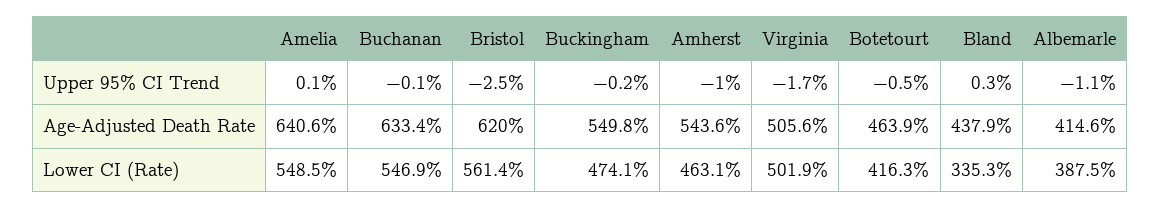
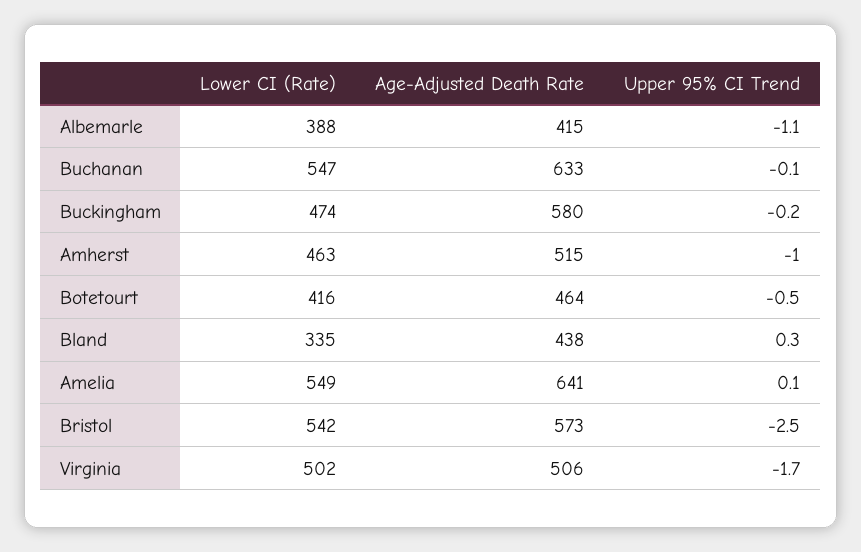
  {
    "Amelia": {
      "Upper 95% CI Trend": 0.1,
      "Age-Adjusted Death Rate": 640.6,
      "Lower CI (Rate)": 548.5
    },
    "Buchanan": {
      "Upper 95% CI Trend": -0.1,
      "Age-Adjusted Death Rate": 633.4,
      "Lower CI (Rate)": 546.9
    },
    "Bristol": {
      "Upper 95% CI Trend": -2.5,
-     "Age-Adjusted Death Rate": 620,
+     "Age-Adjusted Death Rate": 573,
-     "Lower CI (Rate)": 561.4
+     "Lower CI (Rate)": 542
    },
    "Buckingham": {
      "Upper 95% CI Trend": -0.2,
-     "Age-Adjusted Death Rate": 549.8,
+     "Age-Adjusted Death Rate": 580,
      "Lower CI (Rate)": 474.1
    },
    "Amherst": {
      "Upper 95% CI Trend": -1,
-     "Age-Adjusted Death Rate": 543.6,
+     "Age-Adjusted Death Rate": 515,
      "Lower CI (Rate)": 463.1
    },
    "Virginia": {
      "Upper 95% CI Trend": -1.7,
      "Age-Adjusted Death Rate": 505.6,
      "Lower CI (Rate)": 501.9
    },
    "Botetourt": {
      "Upper 95% CI Trend": -0.5,
      "Age-Adjusted Death Rate": 463.9,
      "Lower CI (Rate)": 416.3
    },
    "Bland": {
      "Upper 95% CI Trend": 0.3,
      "Age-Adjusted Death Rate": 437.9,
      "Lower CI (Rate)": 335.3
    },
    "Albemarle": {
      "Upper 95% CI Trend": -1.1,
      "Age-Adjusted Death Rate": 414.6,
      "Lower CI (Rate)": 387.5
    }
  }

